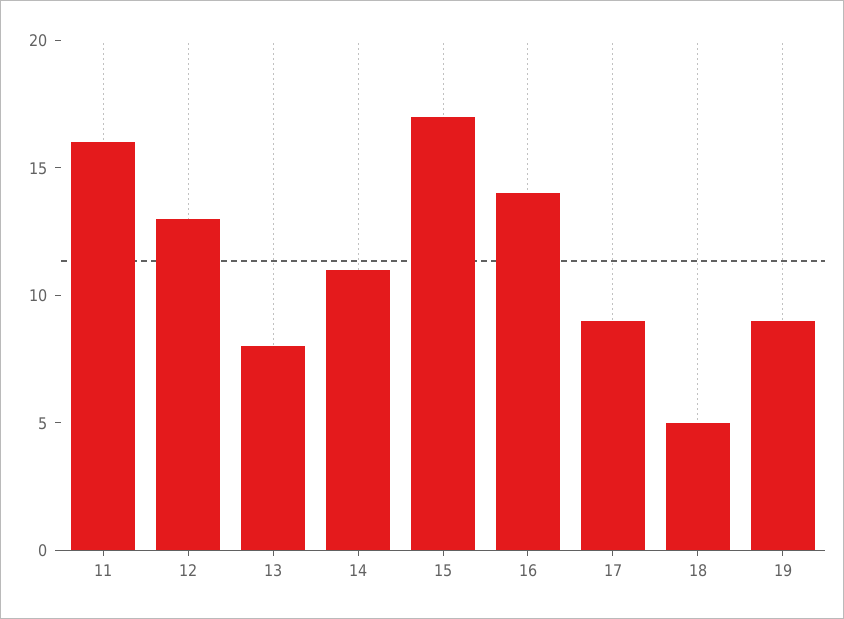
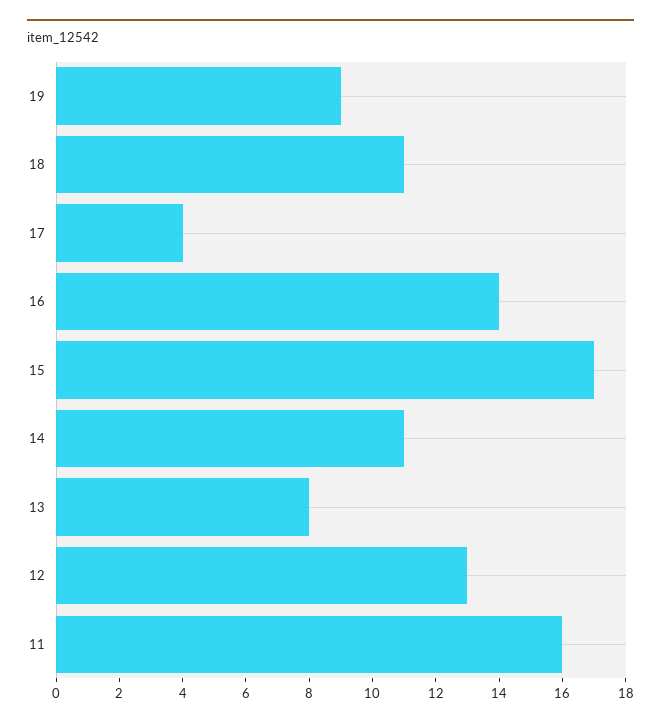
  {
    "11": 16,
    "12": 13,
    "13": 8,
    "14": 11,
    "15": 17,
    "16": 14,
-   "17": 9,
+   "17": 4,
-   "18": 5,
+   "18": 11,
    "19": 9
  }

